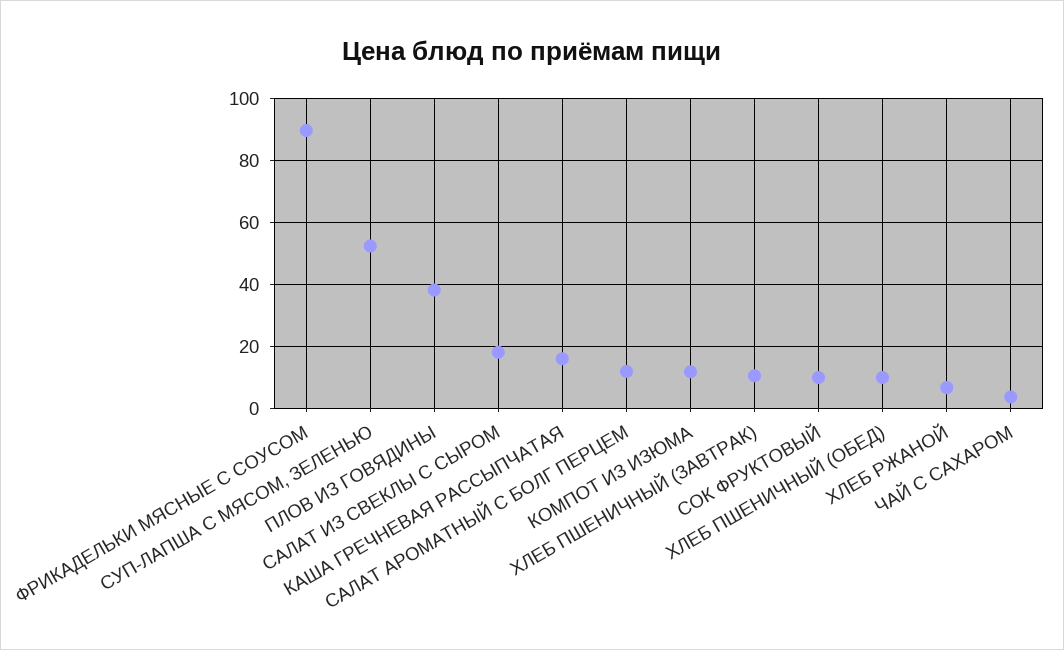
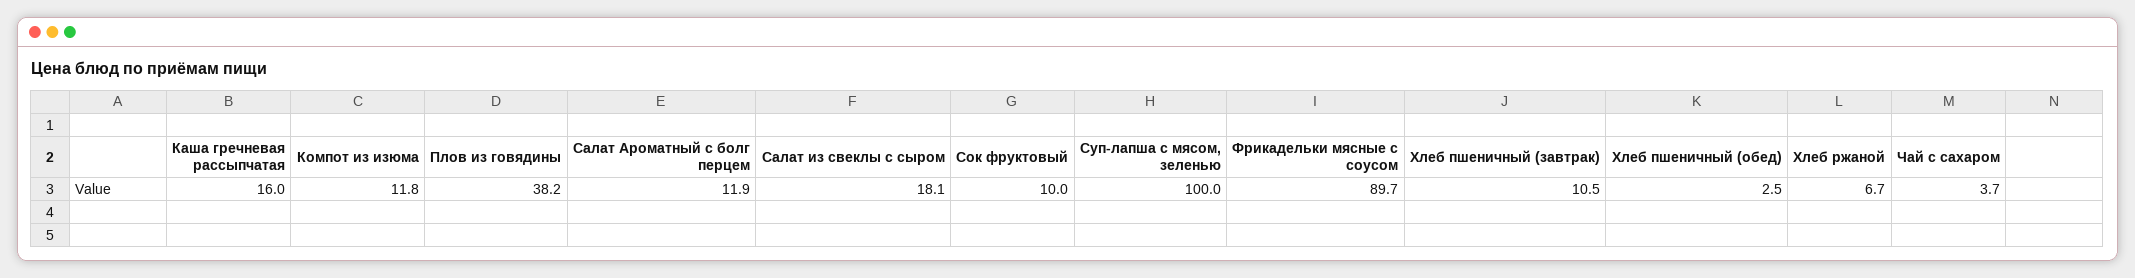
  {
    "ФРИКАДЕЛЬКИ МЯСНЫЕ С СОУСОМ": 89.7,
-   "СУП-ЛАПША С МЯСОМ, ЗЕЛЕНЬЮ": 52,
+   "СУП-ЛАПША С МЯСОМ, ЗЕЛЕНЬЮ": 100,
    "ПЛОВ ИЗ ГОВЯДИНЫ": 38.2,
    "САЛАТ ИЗ СВЕКЛЫ С СЫРОМ": 18.1,
    "КАША ГРЕЧНЕВАЯ РАССЫПЧАТАЯ": 16,
    "САЛАТ АРОМАТНЫЙ С БОЛГ ПЕРЦЕМ": 11.9,
    "КОМПОТ ИЗ ИЗЮМА": 11.8,
    "ХЛЕБ ПШЕНИЧНЫЙ (ЗАВТРАК)": 10.5,
    "СОК ФРУКТОВЫЙ": 10,
-   "ХЛЕБ ПШЕНИЧНЫЙ (ОБЕД)": 10,
+   "ХЛЕБ ПШЕНИЧНЫЙ (ОБЕД)": 2.5,
    "ХЛЕБ РЖАНОЙ": 6.7,
    "ЧАЙ С САХАРОМ": 3.7
  }

